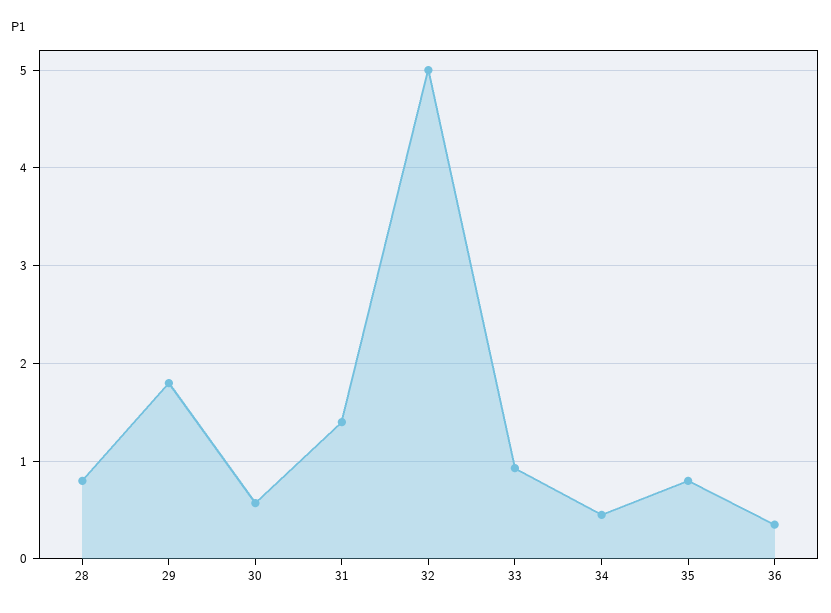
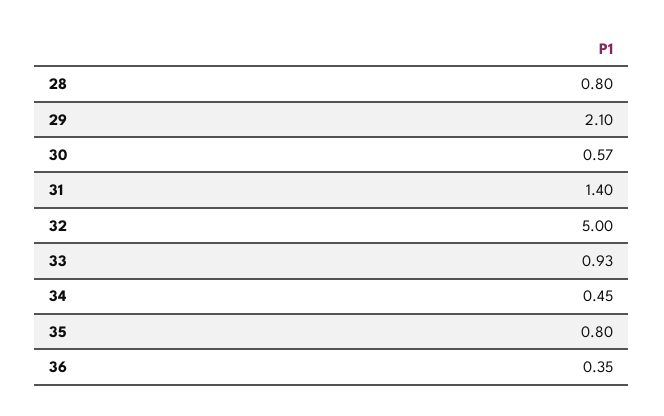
  {
    "28": 0.8,
-   "29": 1.8,
+   "29": 2.1,
    "30": 0.57,
    "31": 1.4,
    "32": 5,
    "33": 0.93,
    "34": 0.45,
    "35": 0.8,
    "36": 0.35
  }

